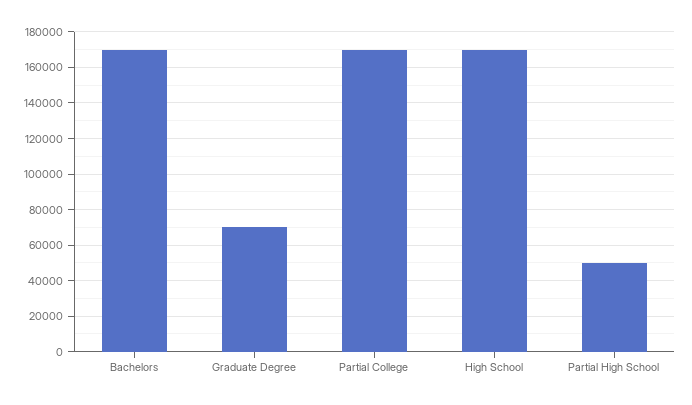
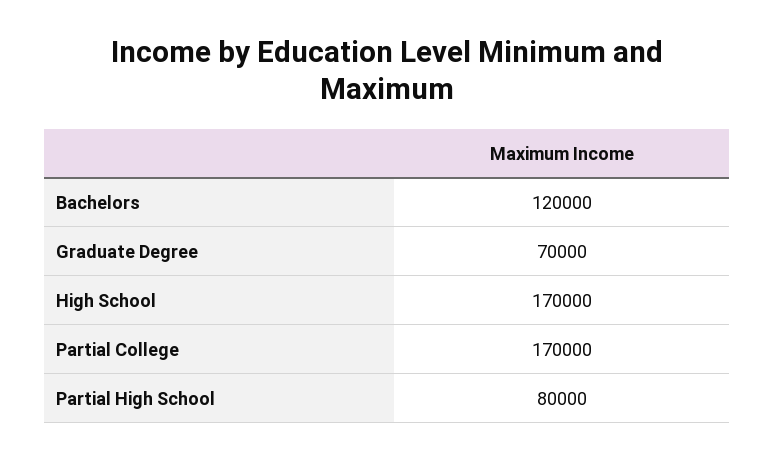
  {
-   "Bachelors": 170000,
+   "Bachelors": 120000,
    "Graduate Degree": 70000,
    "Partial College": 170000,
    "High School": 170000,
-   "Partial High School": 50000
+   "Partial High School": 80000
  }

